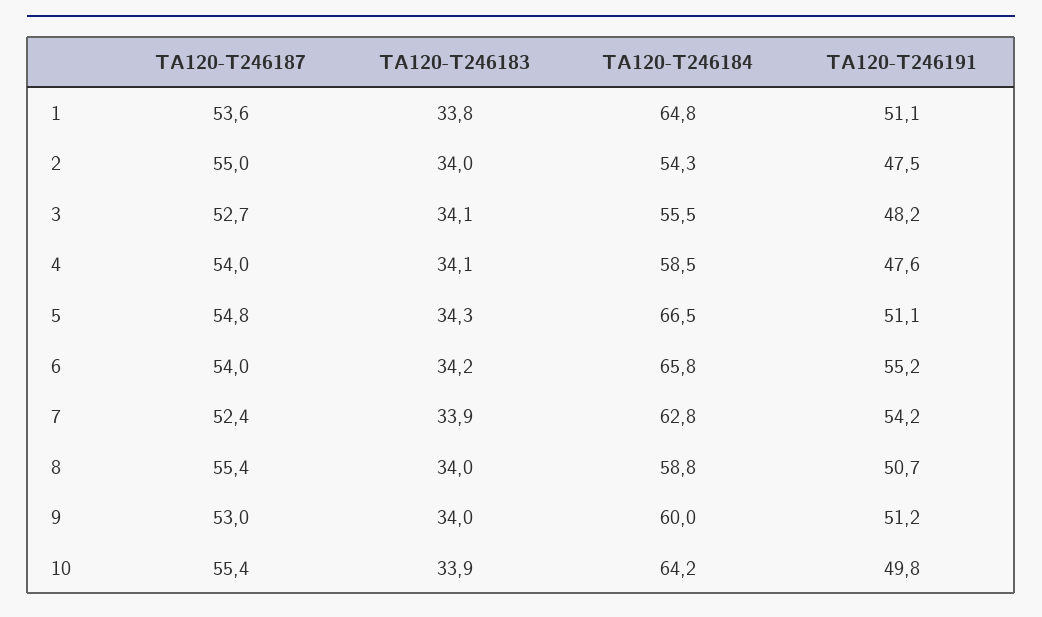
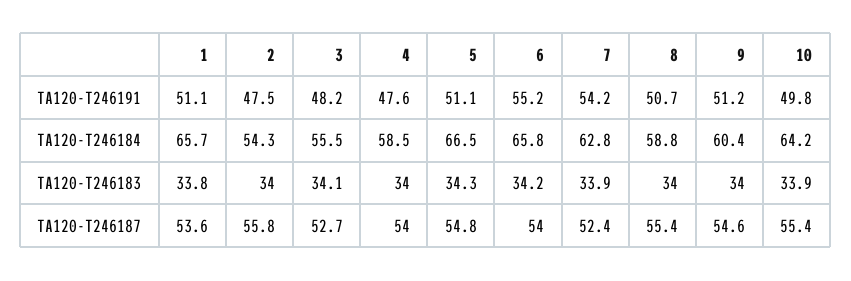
  {
    "TA120-T246187": {
      "1": 53.6,
-     "2": 55,
+     "2": 55.8,
      "3": 52.7,
      "4": 54,
      "5": 54.8,
      "6": 54,
      "7": 52.4,
      "8": 55.4,
-     "9": 53,
+     "9": 54.6,
      "10": 55.4
    },
    "TA120-T246183": {
      "1": 33.8,
      "2": 34,
      "3": 34.1,
-     "4": 34.1,
+     "4": 34,
      "5": 34.3,
      "6": 34.2,
      "7": 33.9,
      "8": 34,
      "9": 34,
      "10": 33.9
    },
    "TA120-T246184": {
-     "1": 64.8,
+     "1": 65.7,
      "2": 54.3,
      "3": 55.5,
      "4": 58.5,
      "5": 66.5,
      "6": 65.8,
      "7": 62.8,
      "8": 58.8,
-     "9": 60,
+     "9": 60.4,
      "10": 64.2
    },
    "TA120-T246191": {
      "1": 51.1,
      "2": 47.5,
      "3": 48.2,
      "4": 47.6,
      "5": 51.1,
      "6": 55.2,
      "7": 54.2,
      "8": 50.7,
      "9": 51.2,
      "10": 49.8
    }
  }

